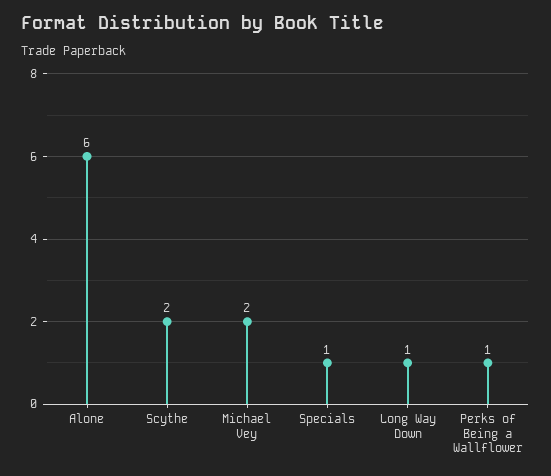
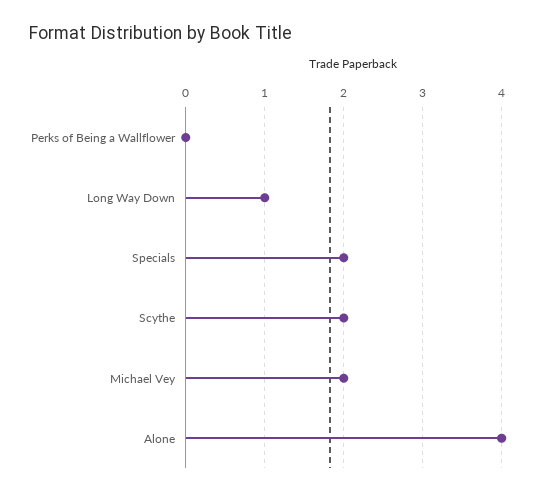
  {
-   "Alone": 6,
+   "Alone": 4,
    "Scythe": 2,
    "Michael Vey": 2,
-   "Specials": 1,
+   "Specials": 2,
    "Long Way Down": 1,
-   "Perks of Being a Wallflower": 1
+   "Perks of Being a Wallflower": 0
  }

